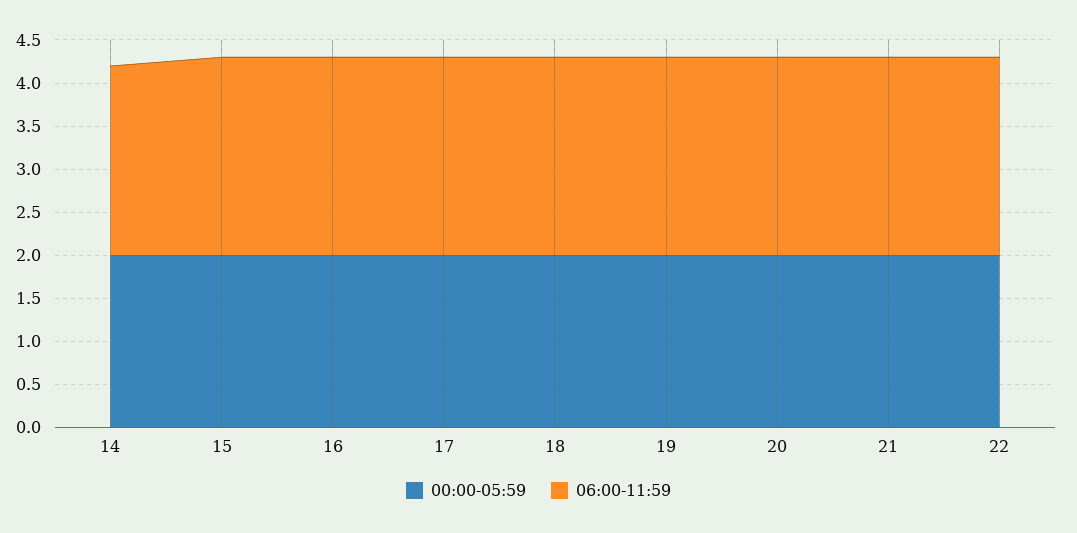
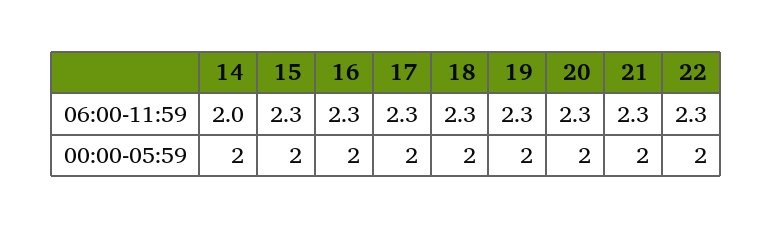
  {
    "00:00-05:59": {
      "14": 2,
      "15": 2,
      "16": 2,
      "17": 2,
      "18": 2,
      "19": 2,
      "20": 2,
      "21": 2,
      "22": 2
    },
    "06:00-11:59": {
-     "14": 2.2,
+     "14": 2,
      "15": 2.3,
      "16": 2.3,
      "17": 2.3,
      "18": 2.3,
      "19": 2.3,
      "20": 2.3,
      "21": 2.3,
      "22": 2.3
    }
  }

